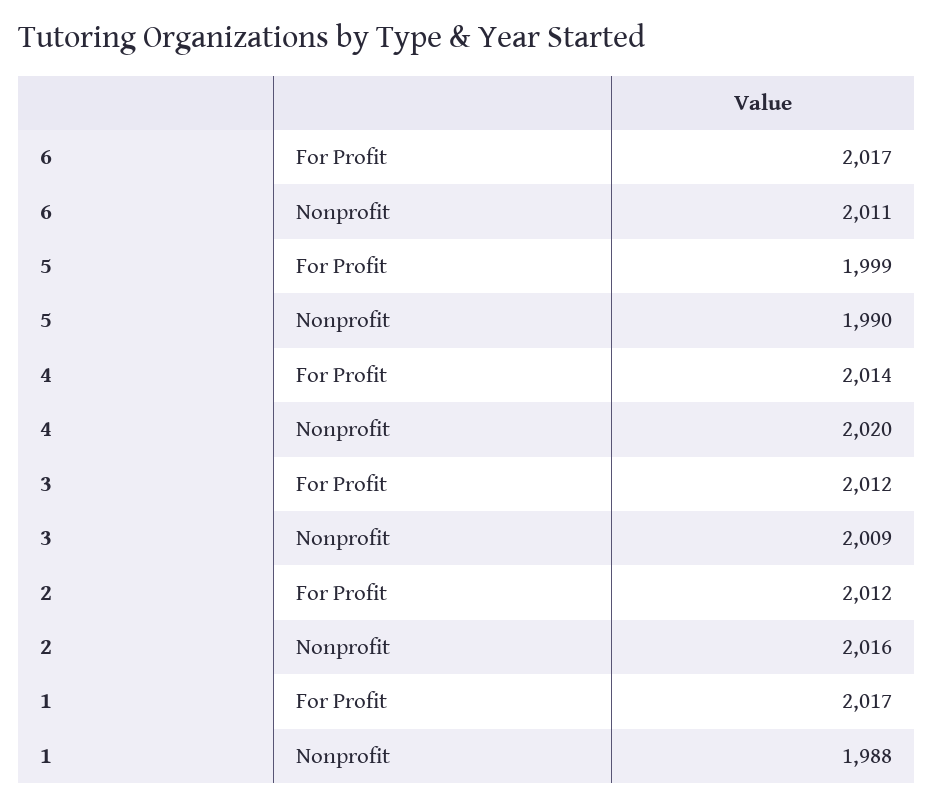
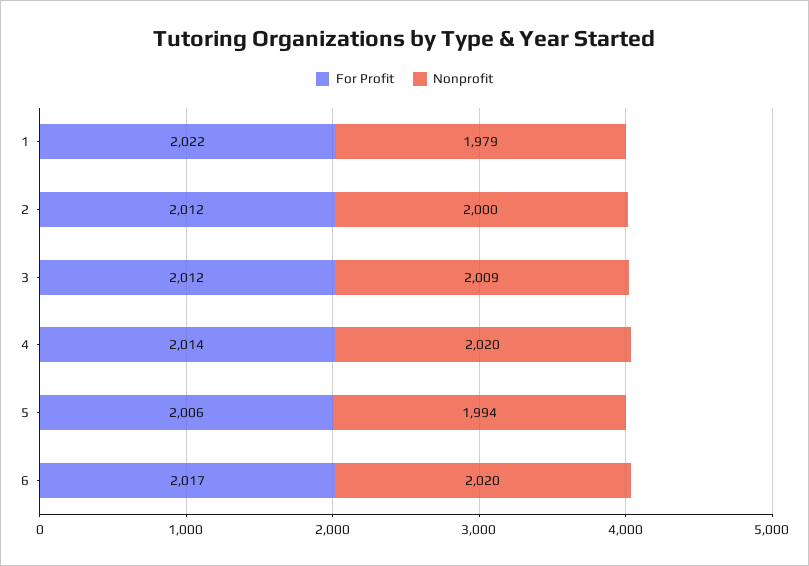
  {
    "For Profit": {
      "6": 2017,
-     "5": 1999,
+     "5": 2006,
      "4": 2014,
      "3": 2012,
      "2": 2012,
-     "1": 2017
+     "1": 2022
    },
    "Nonprofit": {
-     "6": 2011,
+     "6": 2020,
-     "5": 1990,
+     "5": 1994,
      "4": 2020,
      "3": 2009,
-     "2": 2016,
+     "2": 2000,
-     "1": 1988
+     "1": 1979
    }
  }

